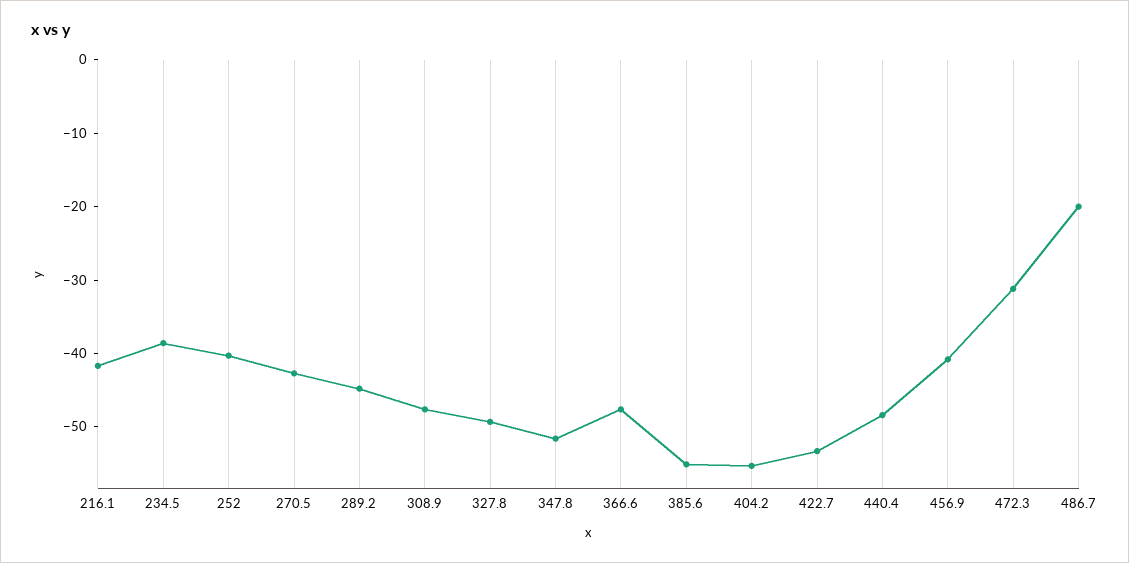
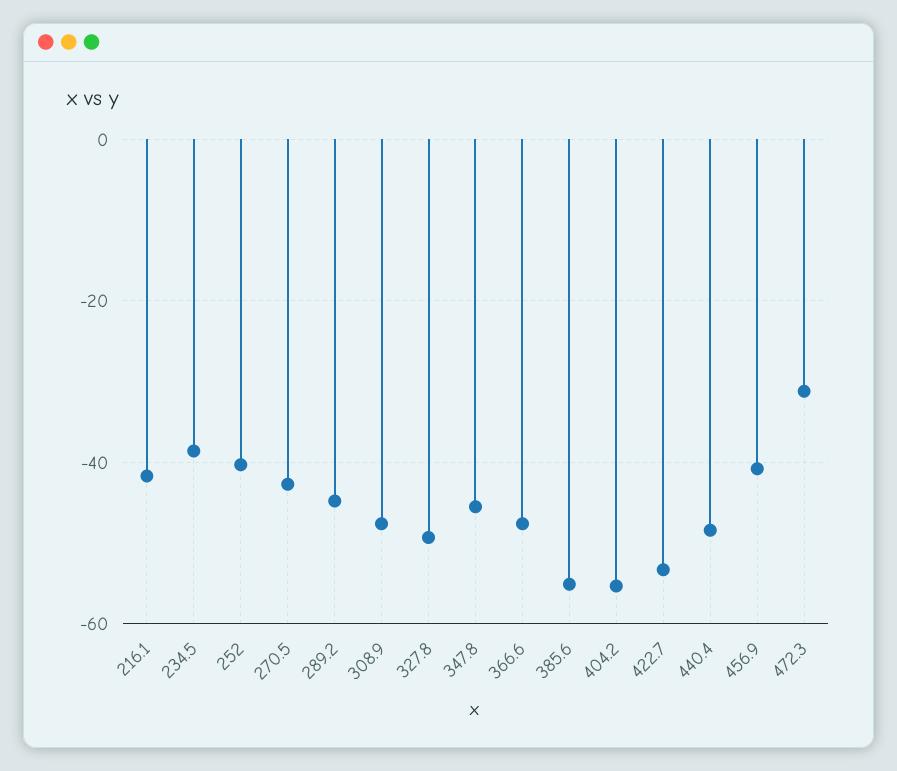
  {
    "216.1": -42,
    "234.5": -38,
    "252": -40,
    "270.5": -42,
    "289.2": -44,
    "308.9": -48,
    "327.8": -50,
-   "347.8": -52,
+   "347.8": -46,
    "366.6": -48,
    "385.6": -56,
    "404.2": -56,
    "422.7": -54,
    "440.4": -48,
    "456.9": -40,
-   "472.3": -32,
+   "472.3": -32
-   "486.7": -20
  }

